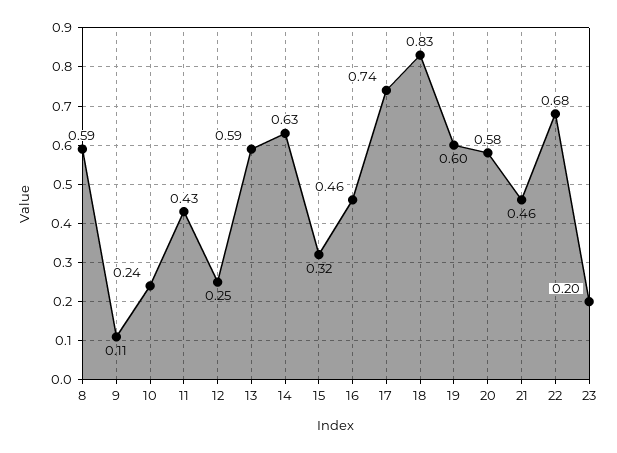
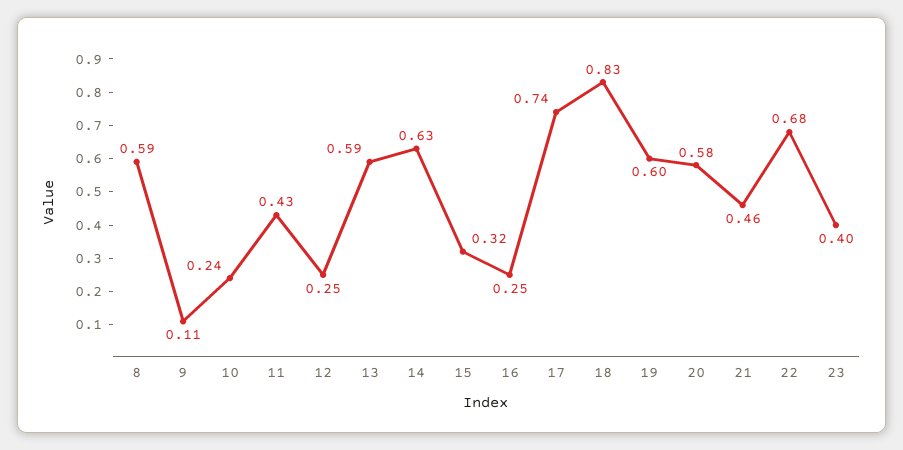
  {
    "8": 0.59,
    "9": 0.11,
    "10": 0.24,
    "11": 0.43,
    "12": 0.25,
    "13": 0.59,
    "14": 0.63,
    "15": 0.32,
-   "16": 0.46,
+   "16": 0.25,
    "17": 0.74,
    "18": 0.83,
    "19": 0.6,
    "20": 0.58,
    "21": 0.46,
    "22": 0.68,
-   "23": 0.2
+   "23": 0.4
  }

